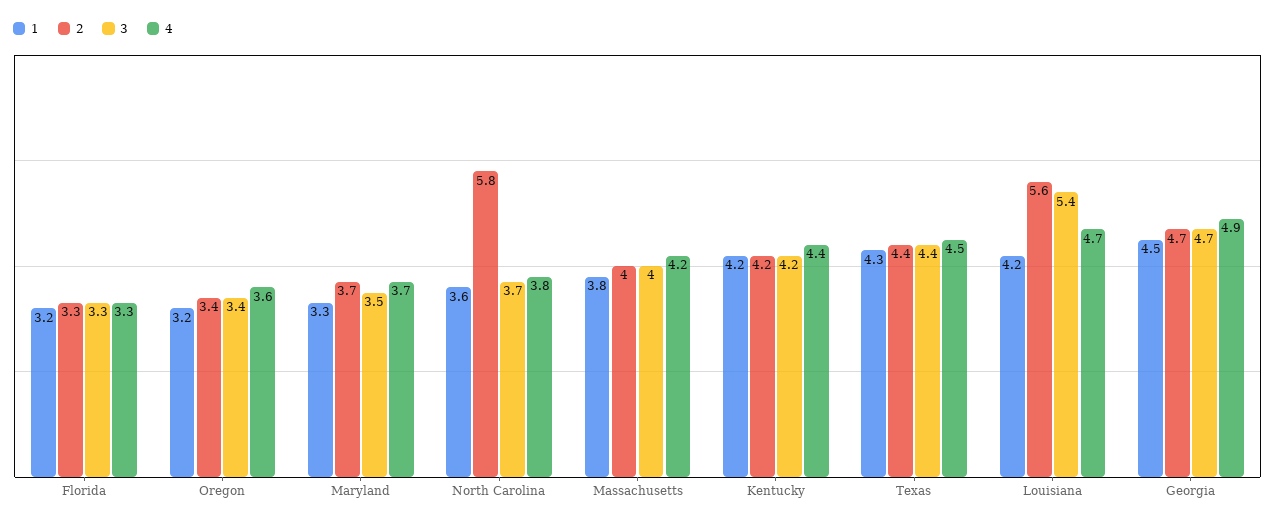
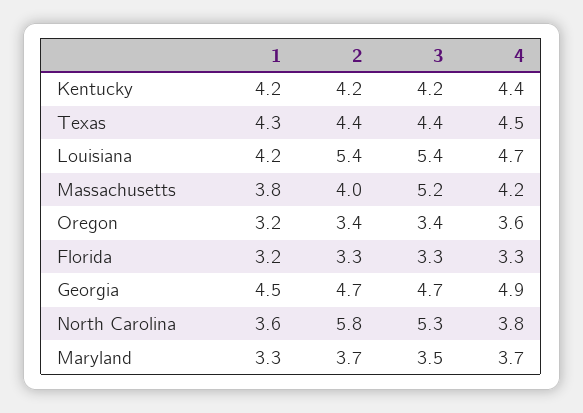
  {
    "1": {
      "Florida": 3.2,
      "Oregon": 3.2,
      "Maryland": 3.3,
      "North Carolina": 3.6,
      "Massachusetts": 3.8,
      "Kentucky": 4.2,
      "Texas": 4.3,
      "Louisiana": 4.2,
      "Georgia": 4.5
    },
    "2": {
      "Florida": 3.3,
      "Oregon": 3.4,
      "Maryland": 3.7,
      "North Carolina": 5.8,
      "Massachusetts": 4,
      "Kentucky": 4.2,
      "Texas": 4.4,
-     "Louisiana": 5.6,
+     "Louisiana": 5.4,
      "Georgia": 4.7
    },
    "3": {
      "Florida": 3.3,
      "Oregon": 3.4,
      "Maryland": 3.5,
-     "North Carolina": 3.7,
+     "North Carolina": 5.3,
-     "Massachusetts": 4,
+     "Massachusetts": 5.2,
      "Kentucky": 4.2,
      "Texas": 4.4,
      "Louisiana": 5.4,
      "Georgia": 4.7
    },
    "4": {
      "Florida": 3.3,
      "Oregon": 3.6,
      "Maryland": 3.7,
      "North Carolina": 3.8,
      "Massachusetts": 4.2,
      "Kentucky": 4.4,
      "Texas": 4.5,
      "Louisiana": 4.7,
      "Georgia": 4.9
    }
  }

